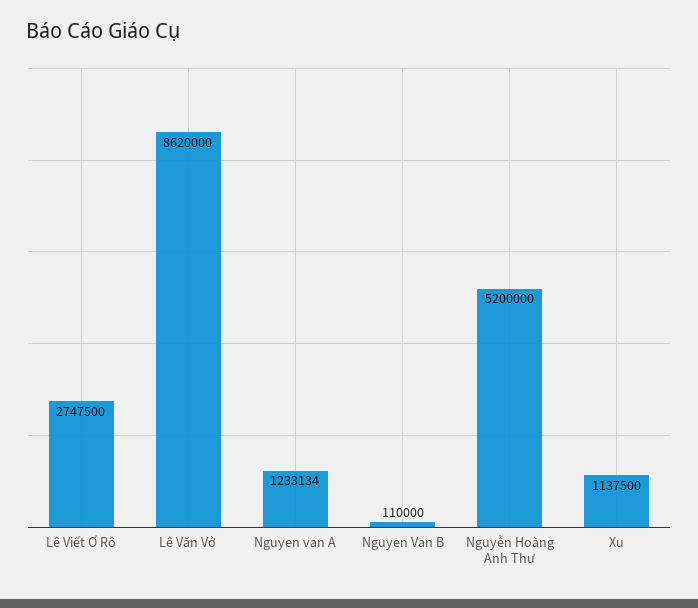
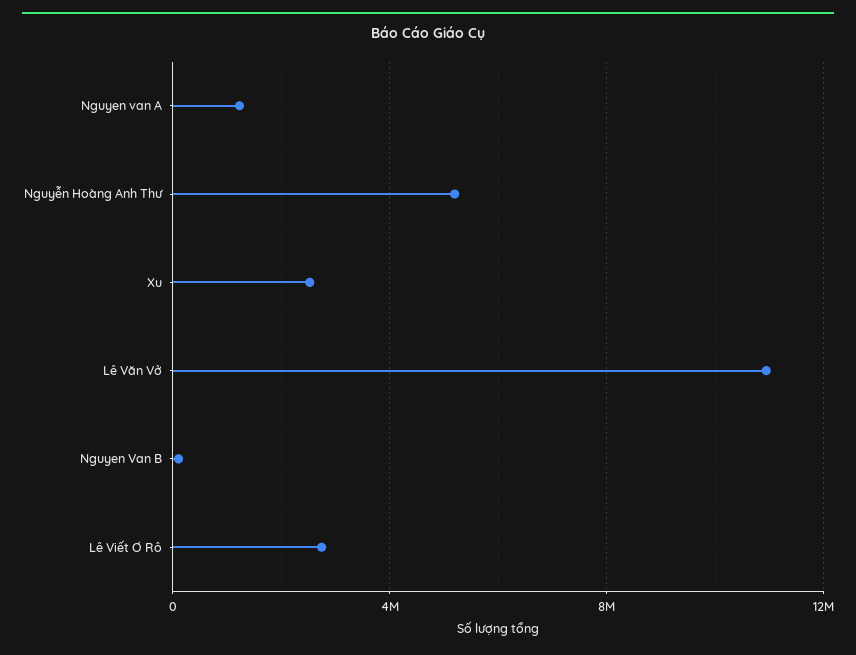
  {
    "Lê Viết Ơ Rô": 2747500,
-   "Lê Văn Vở": 8620000,
+   "Lê Văn Vở": 11000000,
    "Nguyen van A": 1233134,
    "Nguyen Van B": 110000,
    "Nguyễn Hoàng Anh Thư": 5200000,
-   "Xu": 1137500
+   "Xu": 2500000
  }

